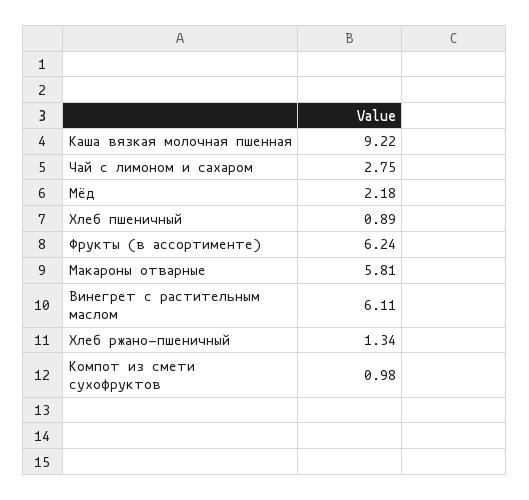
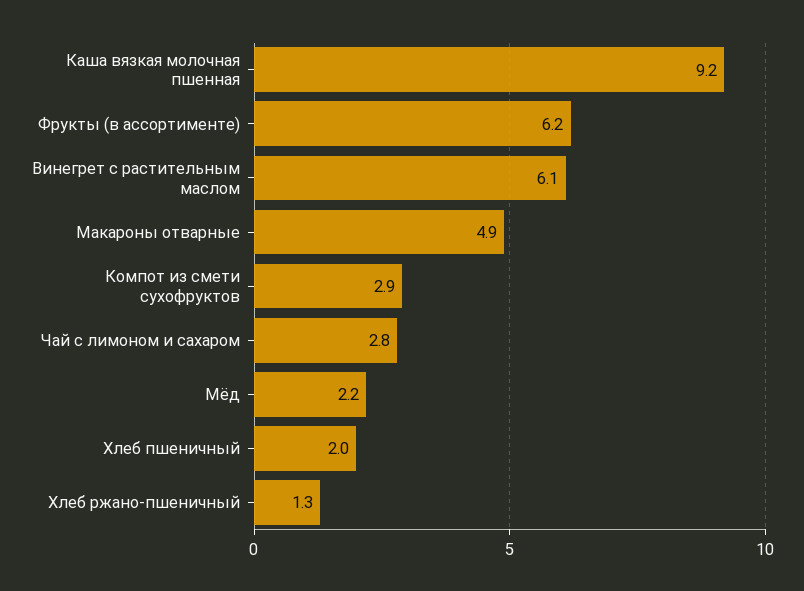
  {
    "Каша вязкая молочная пшенная": 9.22,
    "Чай с лимоном и сахаром": 2.75,
    "Мёд": 2.18,
-   "Хлеб пшеничный": 0.89,
+   "Хлеб пшеничный": 2,
    "Фрукты (в ассортименте)": 6.24,
-   "Макароны отварные": 5.81,
+   "Макароны отварные": 4.9,
    "Винегрет с растительным маслом": 6.11,
    "Хлеб ржано-пшеничный": 1.34,
-   "Компот из смети сухофруктов": 0.98
+   "Компот из смети сухофруктов": 2.9
  }

